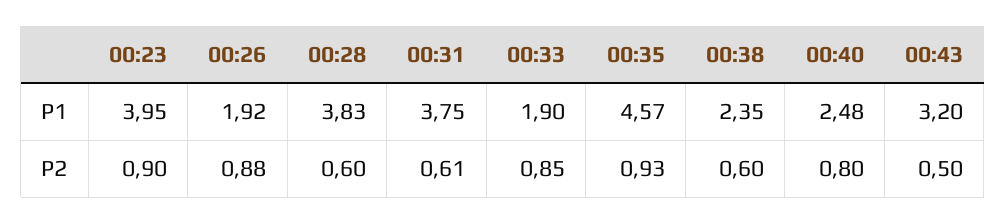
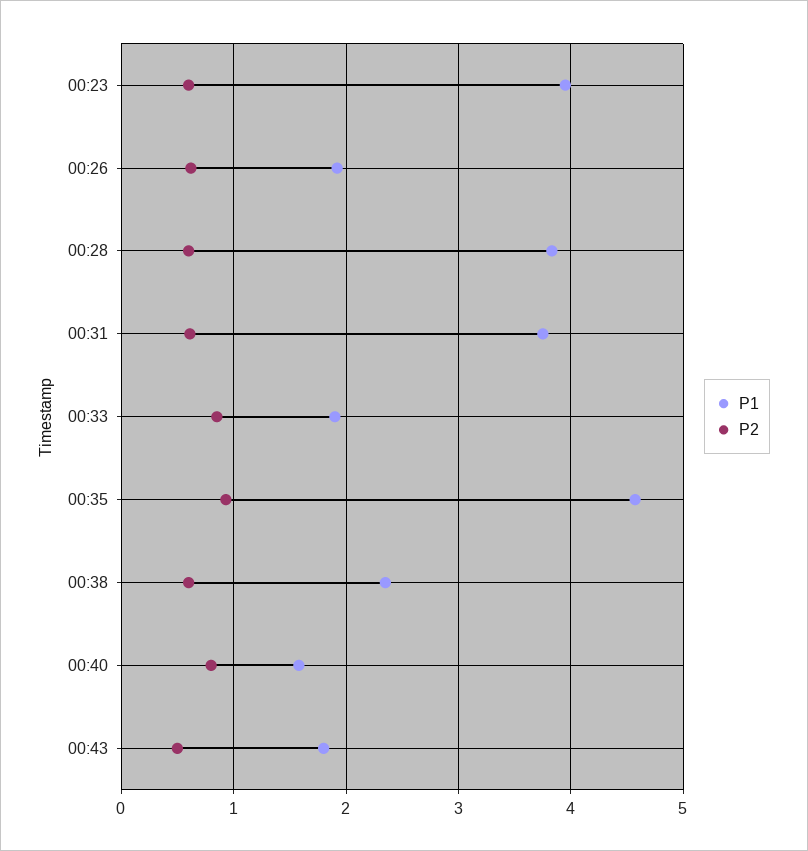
  {
    "P1": {
      "00:23": 3.95,
      "00:26": 1.92,
      "00:28": 3.83,
      "00:31": 3.75,
      "00:33": 1.9,
      "00:35": 4.57,
      "00:38": 2.35,
-     "00:40": 2.48,
+     "00:40": 1.6,
-     "00:43": 3.2
+     "00:43": 1.8
    },
    "P2": {
-     "00:23": 0.9,
+     "00:23": 0.6,
-     "00:26": 0.88,
+     "00:26": 0.6,
      "00:28": 0.6,
      "00:31": 0.61,
      "00:33": 0.85,
      "00:35": 0.93,
      "00:38": 0.6,
      "00:40": 0.8,
      "00:43": 0.5
    }
  }

